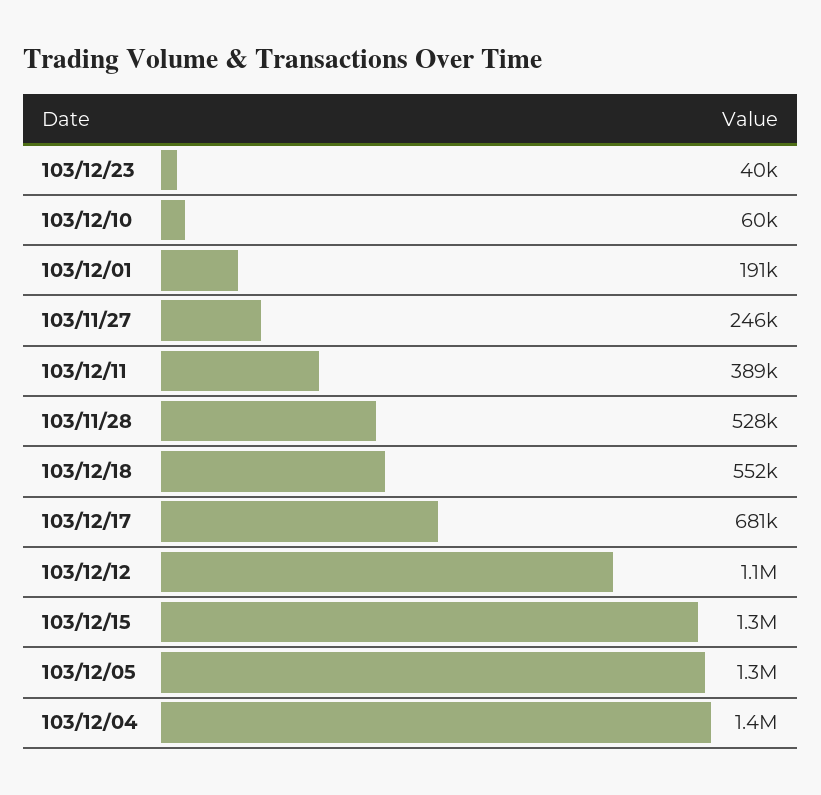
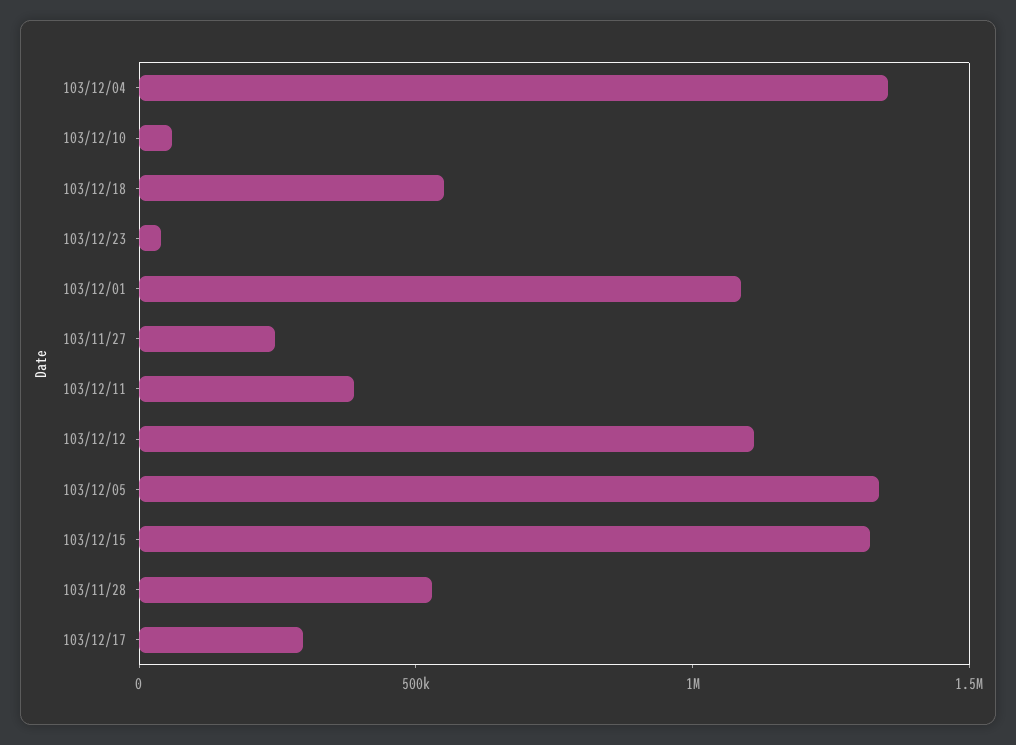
  {
    "103/12/23": 40000,
    "103/12/10": 60000,
-   "103/12/01": 191000,
+   "103/12/01": 1100000,
    "103/11/27": 246000,
    "103/12/11": 389000,
    "103/11/28": 528000,
    "103/12/18": 552000,
-   "103/12/17": 681000,
+   "103/12/17": 300000,
    "103/12/12": 1100000,
    "103/12/15": 1300000,
    "103/12/05": 1300000,
    "103/12/04": 1400000
  }

